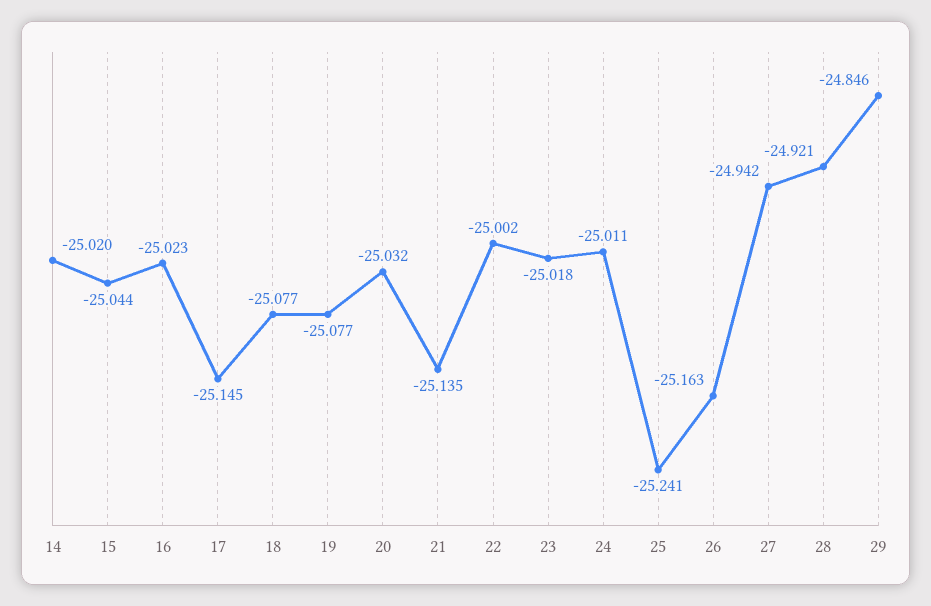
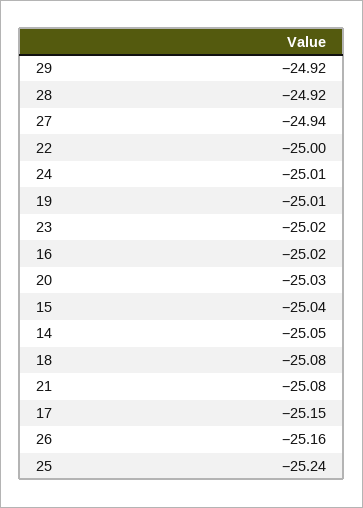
  {
-   "14": -25.02,
+   "14": -25.05,
    "15": -25.044,
    "16": -25.023,
    "17": -25.145,
    "18": -25.077,
-   "19": -25.077,
+   "19": -25.01,
    "20": -25.032,
-   "21": -25.135,
+   "21": -25.08,
    "22": -25.002,
    "23": -25.018,
    "24": -25.011,
    "25": -25.241,
    "26": -25.163,
    "27": -24.942,
    "28": -24.921,
-   "29": -24.846
+   "29": -24.92
  }

